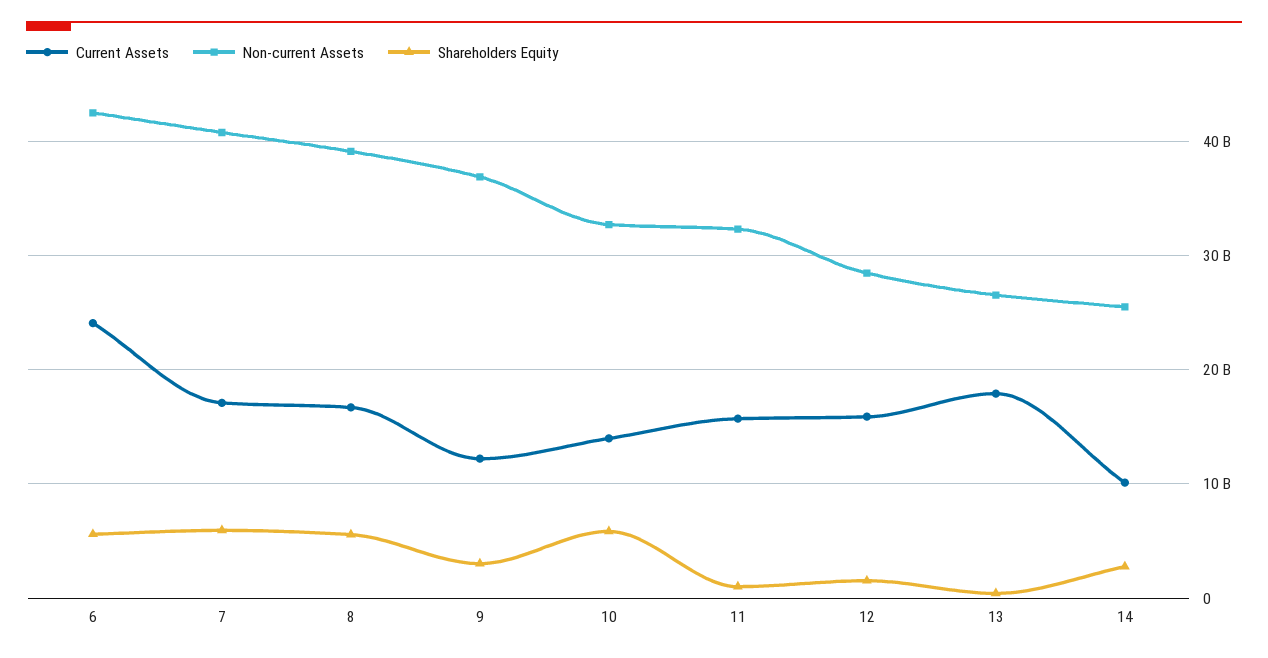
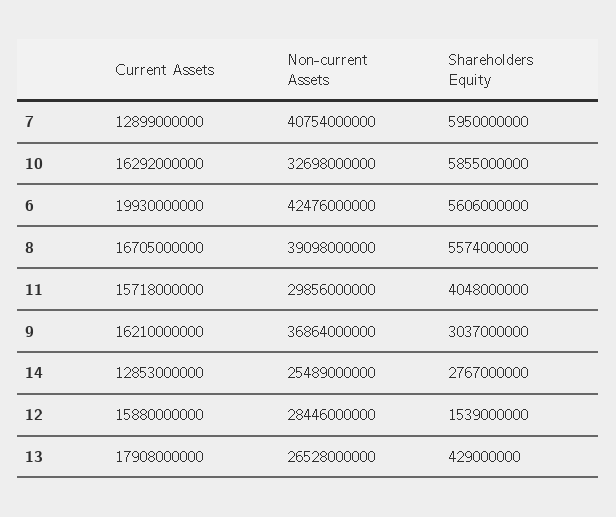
  {
    "Current Assets": {
-     "6": 24000000000,
+     "6": 19930000000,
-     "7": 17000000000,
+     "7": 12899000000,
      "8": 16705000000,
-     "9": 12000000000,
+     "9": 16210000000,
-     "10": 14000000000,
+     "10": 16292000000,
      "11": 15718000000,
      "12": 15880000000,
      "13": 17908000000,
-     "14": 10000000000
+     "14": 12853000000
    },
    "Non-current Assets": {
      "6": 42476000000,
      "7": 40754000000,
      "8": 39098000000,
      "9": 36864000000,
      "10": 32698000000,
-     "11": 32000000000,
+     "11": 29856000000,
      "12": 28446000000,
      "13": 26528000000,
      "14": 25489000000
    },
    "Shareholders Equity": {
      "6": 5606000000,
      "7": 5950000000,
      "8": 5574000000,
      "9": 3037000000,
      "10": 5855000000,
-     "11": 1000000000,
+     "11": 4048000000,
      "12": 1539000000,
      "13": 429000000,
      "14": 2767000000
    }
  }

